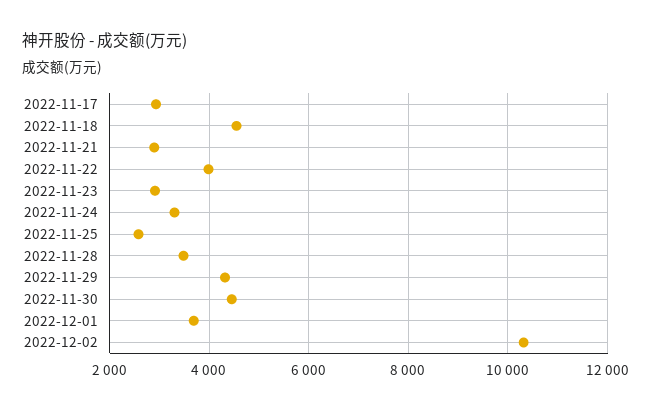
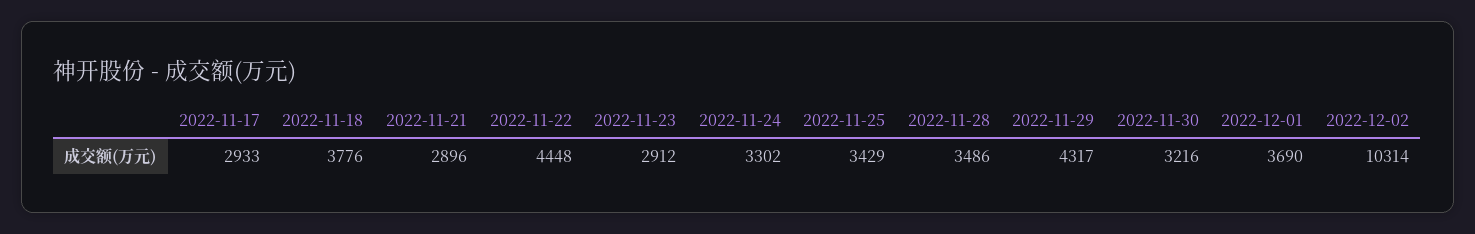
  {
    "2022-11-17": 2933,
-   "2022-11-18": 4600,
+   "2022-11-18": 3776,
    "2022-11-21": 2896,
-   "2022-11-22": 4000,
+   "2022-11-22": 4448,
    "2022-11-23": 2912,
    "2022-11-24": 3302,
-   "2022-11-25": 2600,
+   "2022-11-25": 3429,
    "2022-11-28": 3486,
    "2022-11-29": 4317,
-   "2022-11-30": 4400,
+   "2022-11-30": 3216,
    "2022-12-01": 3690,
    "2022-12-02": 10314
  }

